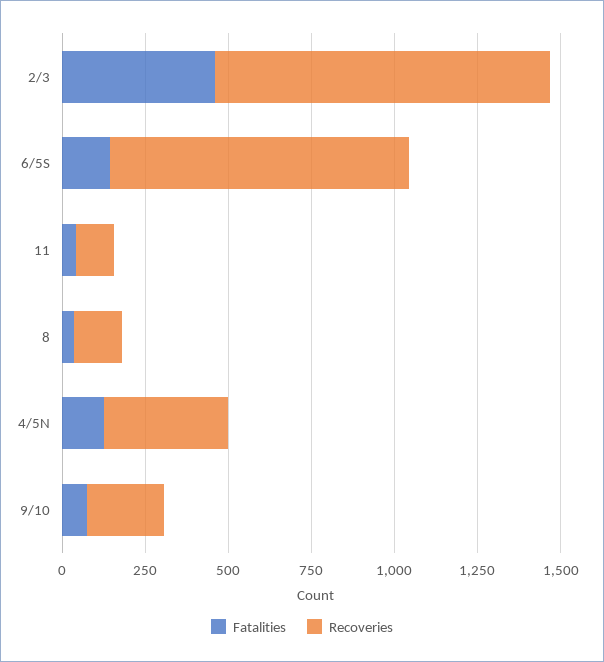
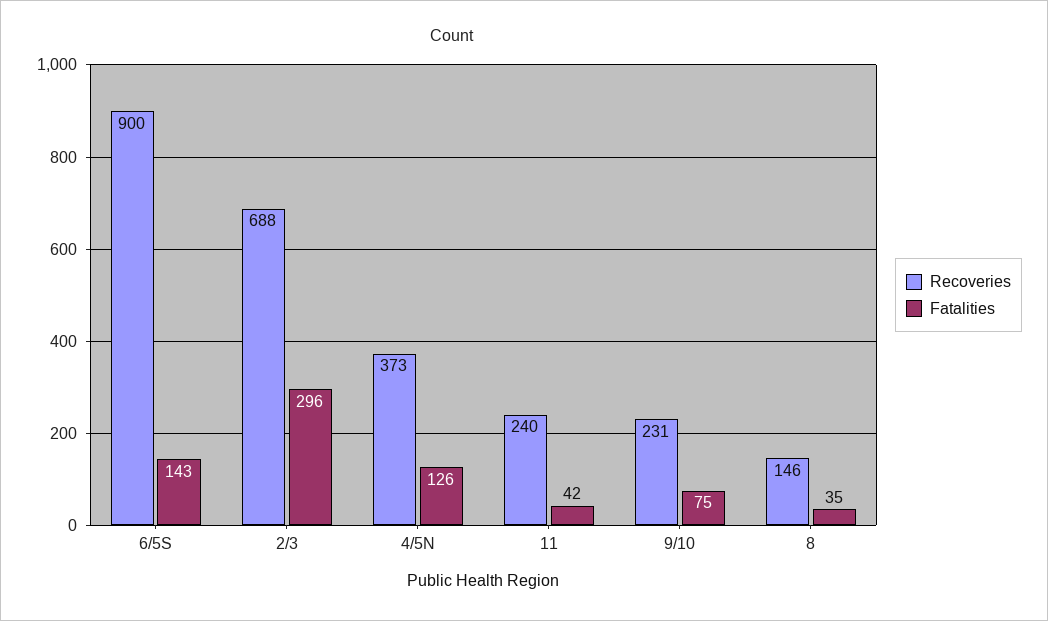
  {
    "Fatalities": {
-     "2/3": 450,
+     "2/3": 296,
      "6/5S": 143,
      "11": 42,
      "8": 35,
      "4/5N": 126,
      "9/10": 75
    },
    "Recoveries": {
-     "2/3": 1000,
+     "2/3": 688,
      "6/5S": 900,
-     "11": 100,
+     "11": 240,
      "8": 146,
      "4/5N": 373,
      "9/10": 231
    }
  }

